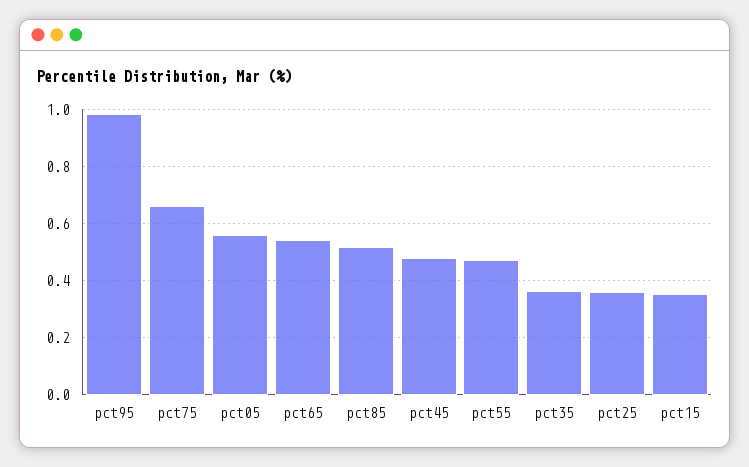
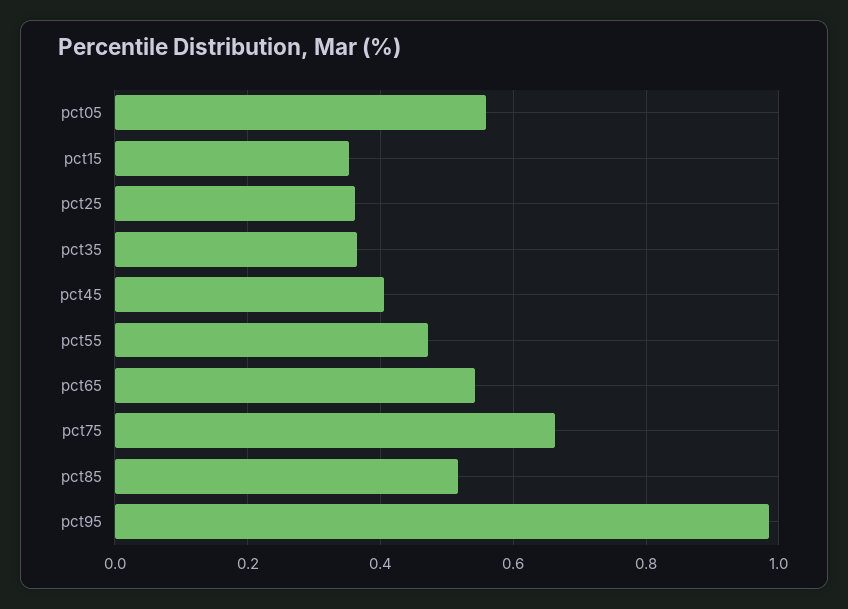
  {
    "pct95": 0.98,
    "pct75": 0.66,
    "pct05": 0.56,
    "pct65": 0.54,
    "pct85": 0.52,
-   "pct45": 0.475,
+   "pct45": 0.4,
    "pct55": 0.48,
    "pct35": 0.36,
    "pct25": 0.36,
    "pct15": 0.36
  }

